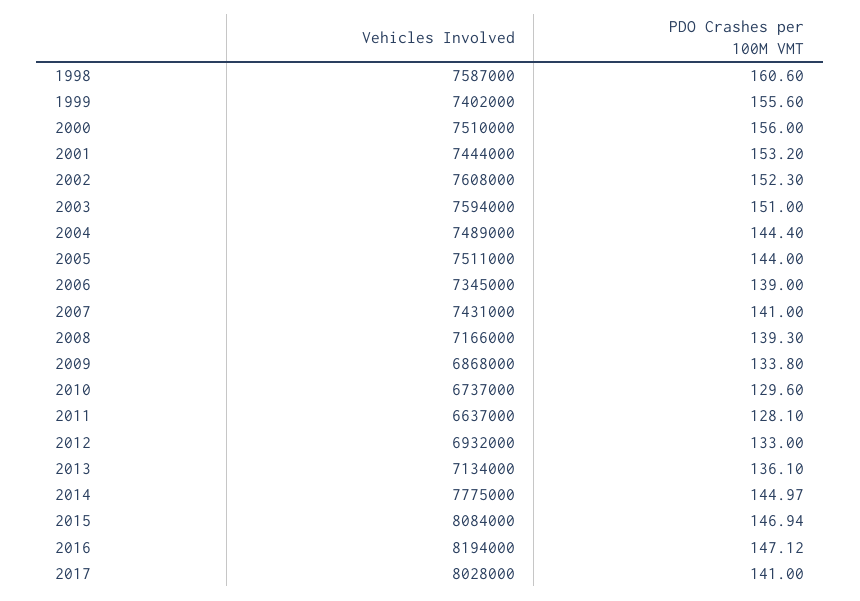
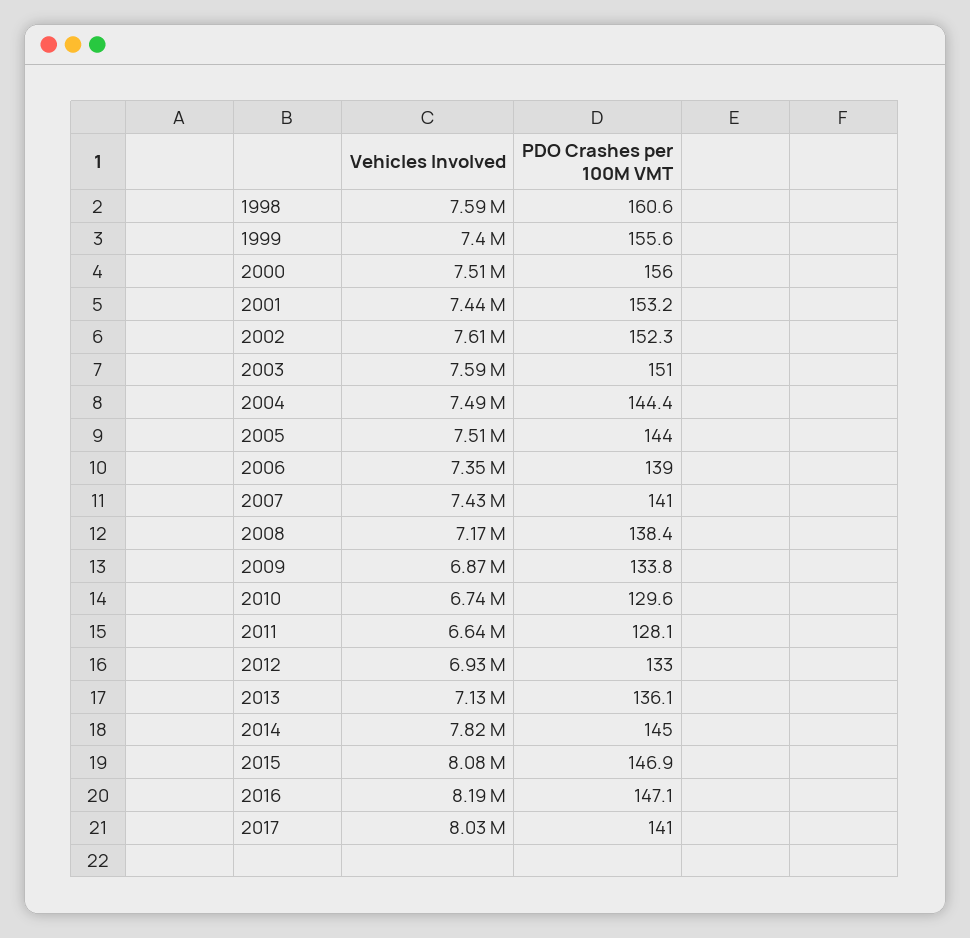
  {
    "Vehicles Involved": {
      "1998": 7587000,
      "1999": 7402000,
      "2000": 7510000,
      "2001": 7444000,
      "2002": 7608000,
      "2003": 7594000,
      "2004": 7489000,
      "2005": 7511000,
      "2006": 7345000,
      "2007": 7431000,
      "2008": 7166000,
      "2009": 6868000,
      "2010": 6737000,
      "2011": 6637000,
      "2012": 6932000,
      "2013": 7134000,
-     "2014": 7775000,
+     "2014": 7820000,
      "2015": 8084000,
      "2016": 8194000,
      "2017": 8028000
    },
    "PDO Crashes per 100M VMT": {
      "1998": 160.6,
      "1999": 155.6,
      "2000": 156,
      "2001": 153.2,
      "2002": 152.3,
      "2003": 151,
      "2004": 144.4,
      "2005": 144,
      "2006": 139,
      "2007": 141,
-     "2008": 139.3,
+     "2008": 138.4,
      "2009": 133.8,
      "2010": 129.6,
      "2011": 128.1,
      "2012": 133,
      "2013": 136.1,
      "2014": 144.97,
      "2015": 146.94,
      "2016": 147.12,
      "2017": 141
    }
  }

